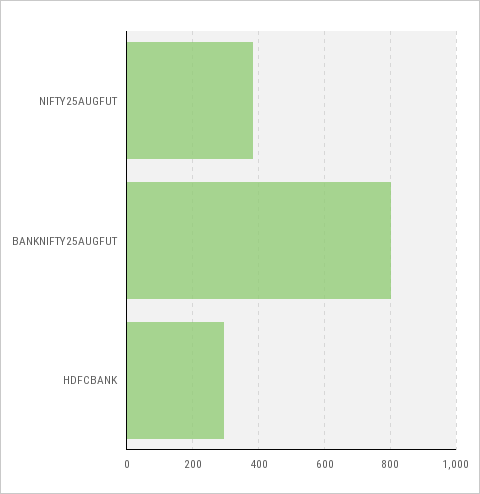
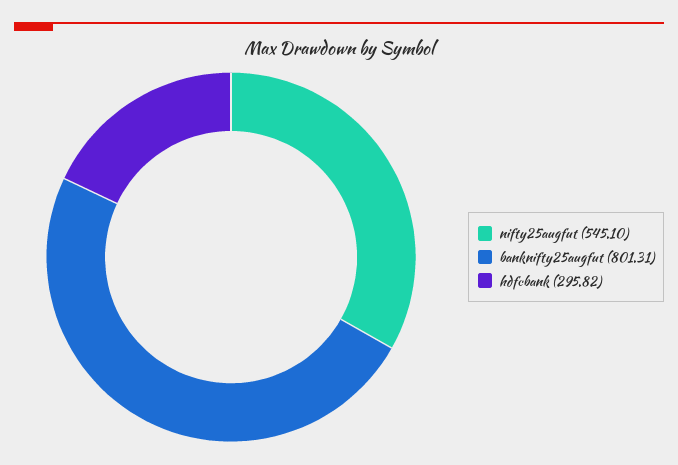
  {
-   "NIFTY25AUGFUT": 380,
+   "NIFTY25AUGFUT": 545.1,
    "BANKNIFTY25AUGFUT": 801.31,
    "HDFCBANK": 295.82
  }

